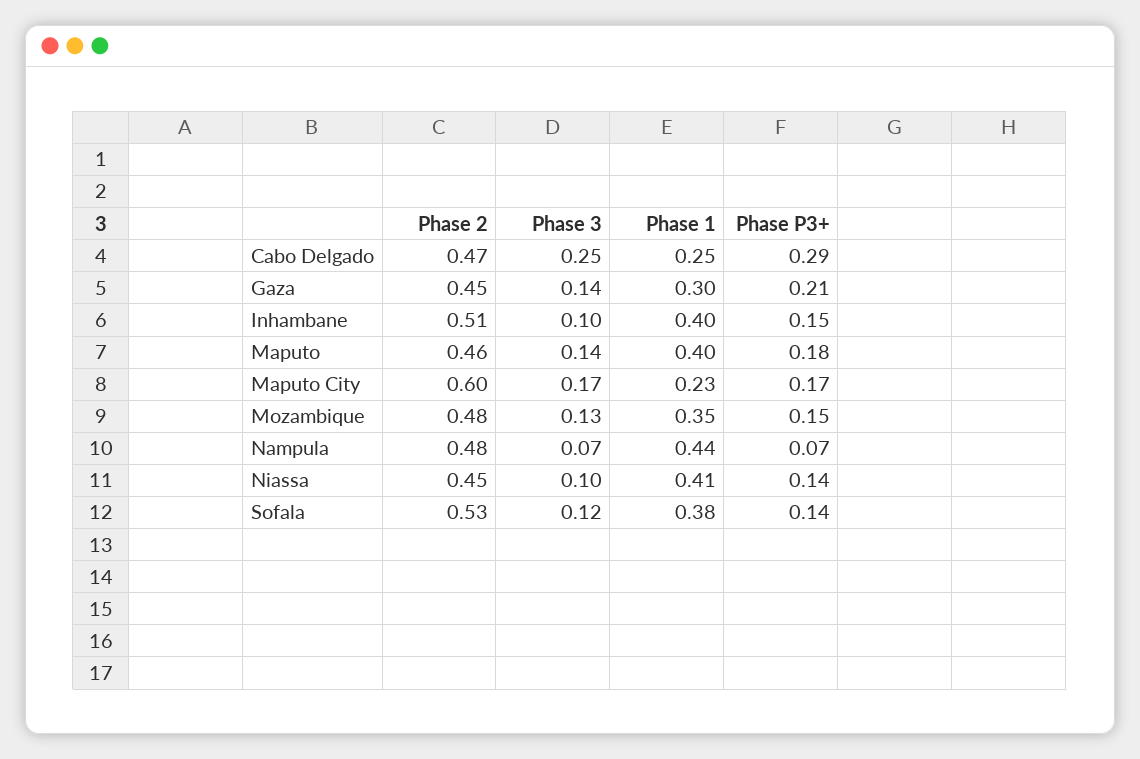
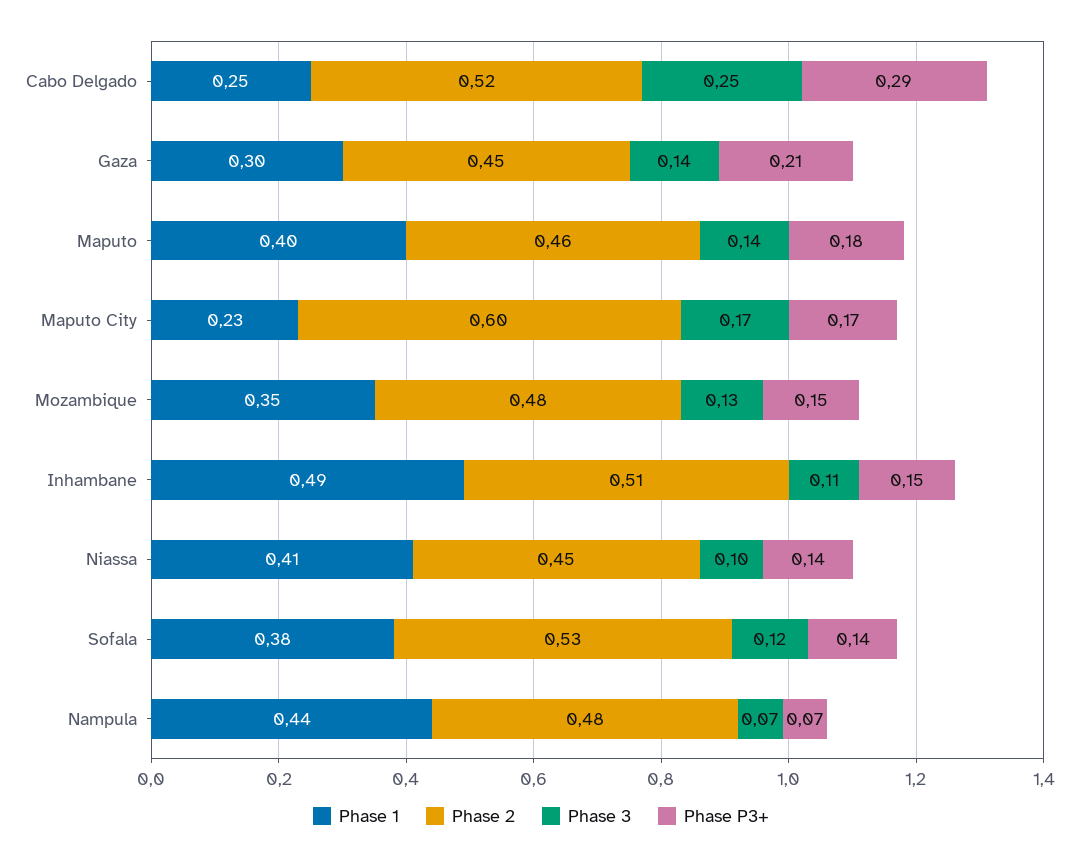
  {
    "Phase 2": {
-     "Cabo Delgado": 0.47,
+     "Cabo Delgado": 0.52,
      "Gaza": 0.45,
      "Inhambane": 0.51,
      "Maputo": 0.46,
      "Maputo City": 0.6,
      "Mozambique": 0.48,
      "Nampula": 0.48,
      "Niassa": 0.45,
      "Sofala": 0.53
    },
    "Phase 3": {
      "Cabo Delgado": 0.25,
      "Gaza": 0.14,
-     "Inhambane": 0.1,
+     "Inhambane": 0.11,
      "Maputo": 0.14,
      "Maputo City": 0.17,
      "Mozambique": 0.13,
      "Nampula": 0.07,
      "Niassa": 0.1,
      "Sofala": 0.12
    },
    "Phase 1": {
      "Cabo Delgado": 0.25,
      "Gaza": 0.3,
-     "Inhambane": 0.4,
+     "Inhambane": 0.49,
      "Maputo": 0.4,
      "Maputo City": 0.23,
      "Mozambique": 0.35,
      "Nampula": 0.44,
      "Niassa": 0.41,
      "Sofala": 0.38
    },
    "Phase P3+": {
      "Cabo Delgado": 0.29,
      "Gaza": 0.21,
      "Inhambane": 0.15,
      "Maputo": 0.18,
      "Maputo City": 0.17,
      "Mozambique": 0.15,
      "Nampula": 0.07,
      "Niassa": 0.14,
      "Sofala": 0.14
    }
  }

